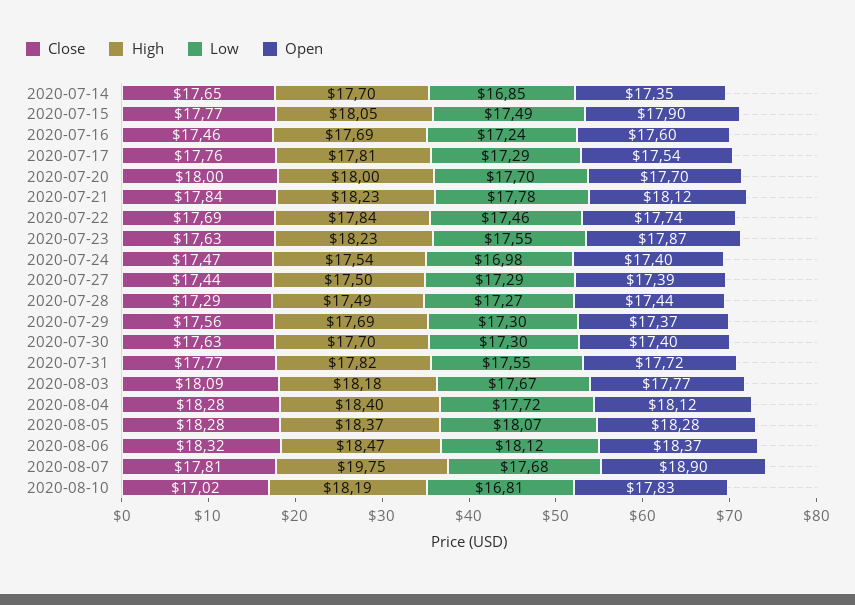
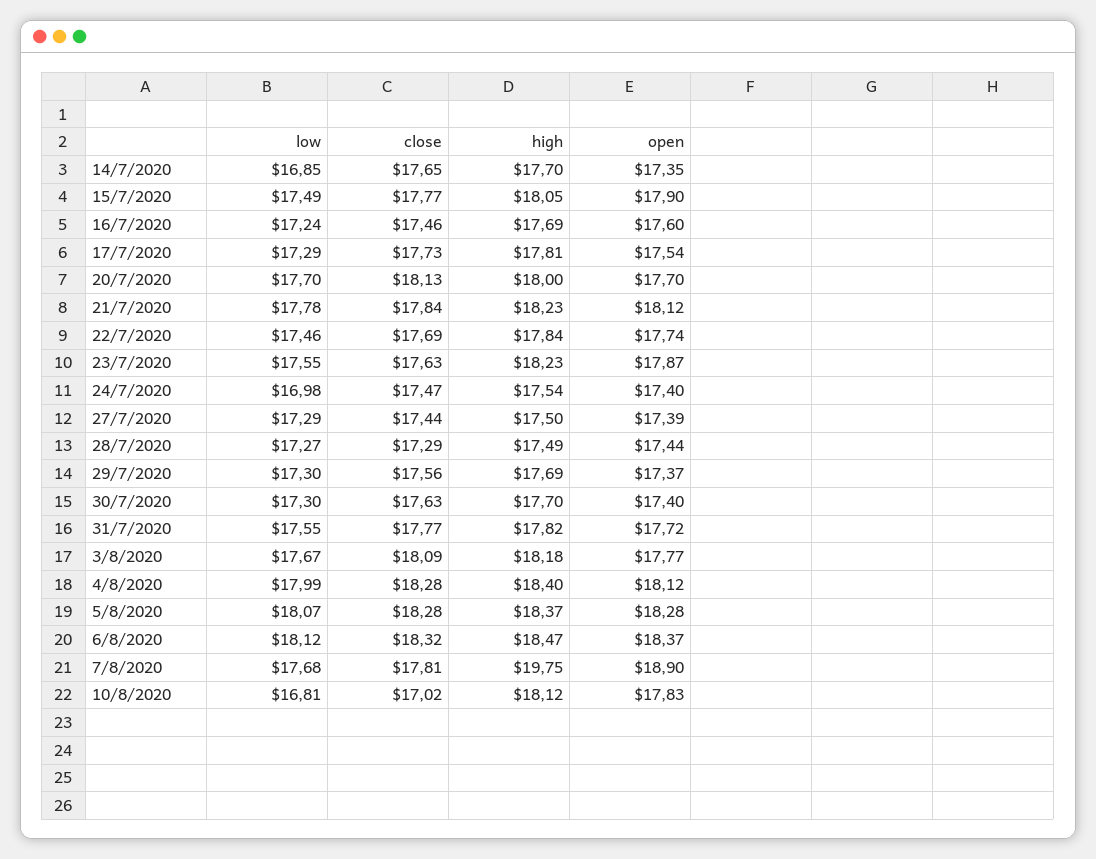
  {
    "Close": {
      "2020-07-14": 17.65,
      "2020-07-15": 17.77,
      "2020-07-16": 17.46,
-     "2020-07-17": 17.76,
+     "2020-07-17": 17.73,
-     "2020-07-20": 18,
+     "2020-07-20": 18.13,
      "2020-07-21": 17.84,
      "2020-07-22": 17.69,
      "2020-07-23": 17.63,
      "2020-07-24": 17.47,
      "2020-07-27": 17.44,
      "2020-07-28": 17.29,
      "2020-07-29": 17.56,
      "2020-07-30": 17.63,
      "2020-07-31": 17.77,
      "2020-08-03": 18.09,
      "2020-08-04": 18.28,
      "2020-08-05": 18.28,
      "2020-08-06": 18.32,
      "2020-08-07": 17.81,
      "2020-08-10": 17.02
    },
    "High": {
      "2020-07-14": 17.7,
      "2020-07-15": 18.05,
      "2020-07-16": 17.69,
      "2020-07-17": 17.81,
      "2020-07-20": 18,
      "2020-07-21": 18.23,
      "2020-07-22": 17.84,
      "2020-07-23": 18.23,
      "2020-07-24": 17.54,
      "2020-07-27": 17.5,
      "2020-07-28": 17.49,
      "2020-07-29": 17.69,
      "2020-07-30": 17.7,
      "2020-07-31": 17.82,
      "2020-08-03": 18.18,
      "2020-08-04": 18.4,
      "2020-08-05": 18.37,
      "2020-08-06": 18.47,
      "2020-08-07": 19.75,
-     "2020-08-10": 18.19
+     "2020-08-10": 18.12
    },
    "Low": {
      "2020-07-14": 16.85,
      "2020-07-15": 17.49,
      "2020-07-16": 17.24,
      "2020-07-17": 17.29,
      "2020-07-20": 17.7,
      "2020-07-21": 17.78,
      "2020-07-22": 17.46,
      "2020-07-23": 17.55,
      "2020-07-24": 16.98,
      "2020-07-27": 17.29,
      "2020-07-28": 17.27,
      "2020-07-29": 17.3,
      "2020-07-30": 17.3,
      "2020-07-31": 17.55,
      "2020-08-03": 17.67,
-     "2020-08-04": 17.72,
+     "2020-08-04": 17.99,
      "2020-08-05": 18.07,
      "2020-08-06": 18.12,
      "2020-08-07": 17.68,
      "2020-08-10": 16.81
    },
    "Open": {
      "2020-07-14": 17.35,
      "2020-07-15": 17.9,
      "2020-07-16": 17.6,
      "2020-07-17": 17.54,
      "2020-07-20": 17.7,
      "2020-07-21": 18.12,
      "2020-07-22": 17.74,
      "2020-07-23": 17.87,
      "2020-07-24": 17.4,
      "2020-07-27": 17.39,
      "2020-07-28": 17.44,
      "2020-07-29": 17.37,
      "2020-07-30": 17.4,
      "2020-07-31": 17.72,
      "2020-08-03": 17.77,
      "2020-08-04": 18.12,
      "2020-08-05": 18.28,
      "2020-08-06": 18.37,
      "2020-08-07": 18.9,
      "2020-08-10": 17.83
    }
  }

